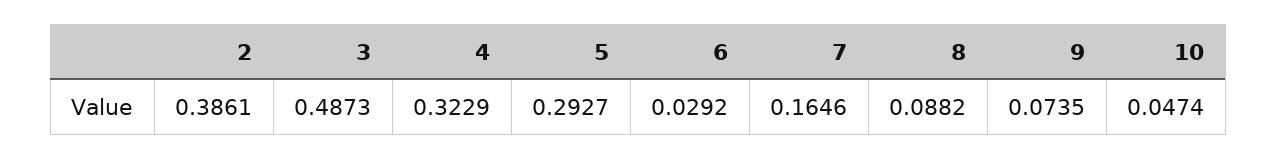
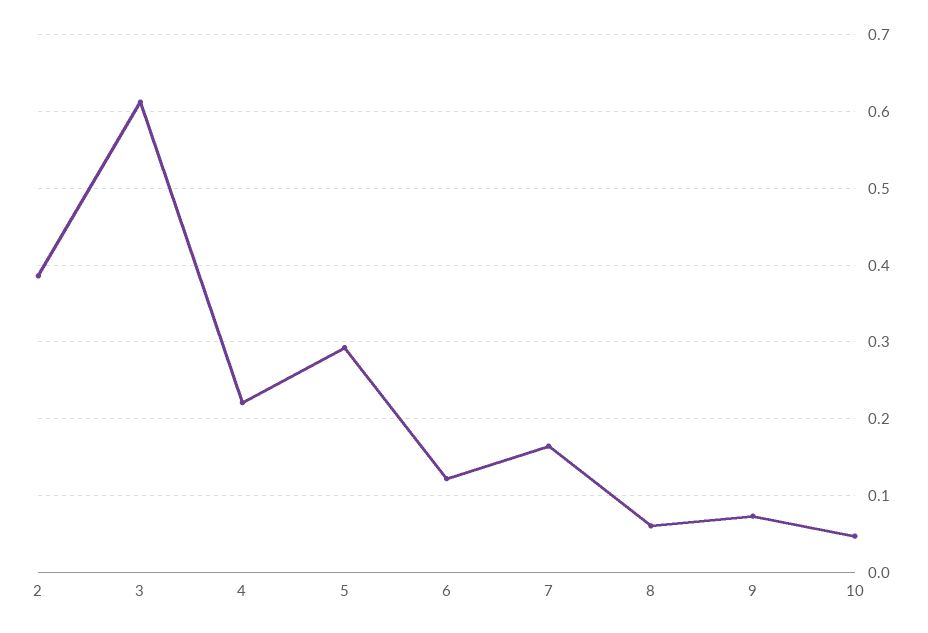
  {
    "2": 0.3861,
-   "3": 0.4873,
+   "3": 0.61,
-   "4": 0.3229,
+   "4": 0.22,
    "5": 0.2927,
-   "6": 0.0292,
+   "6": 0.12,
    "7": 0.1646,
-   "8": 0.0882,
+   "8": 0.06,
    "9": 0.0735,
    "10": 0.0474
  }

